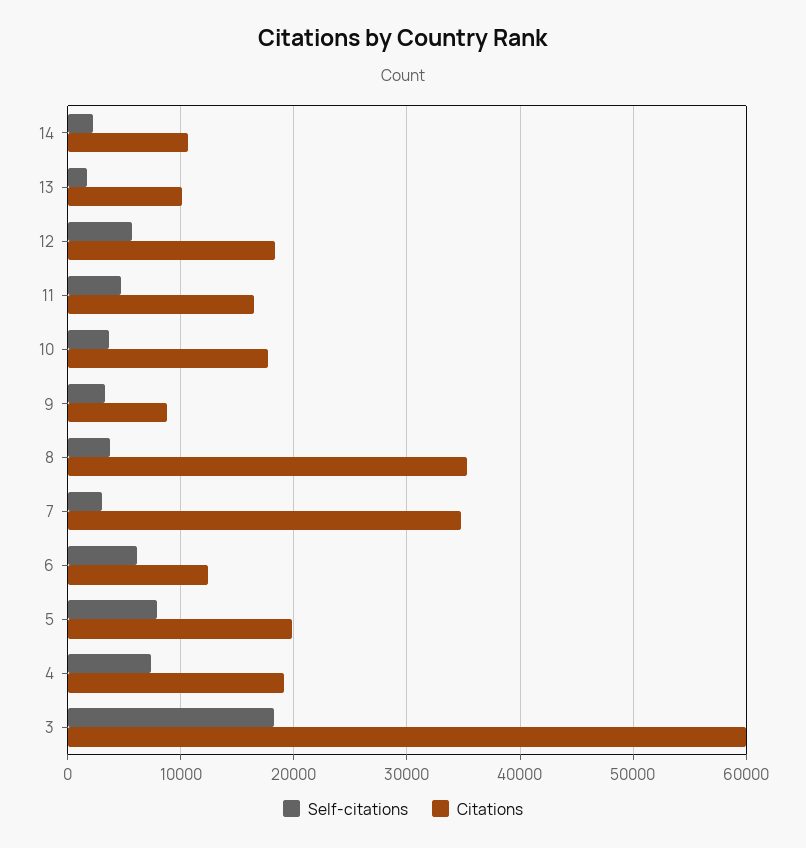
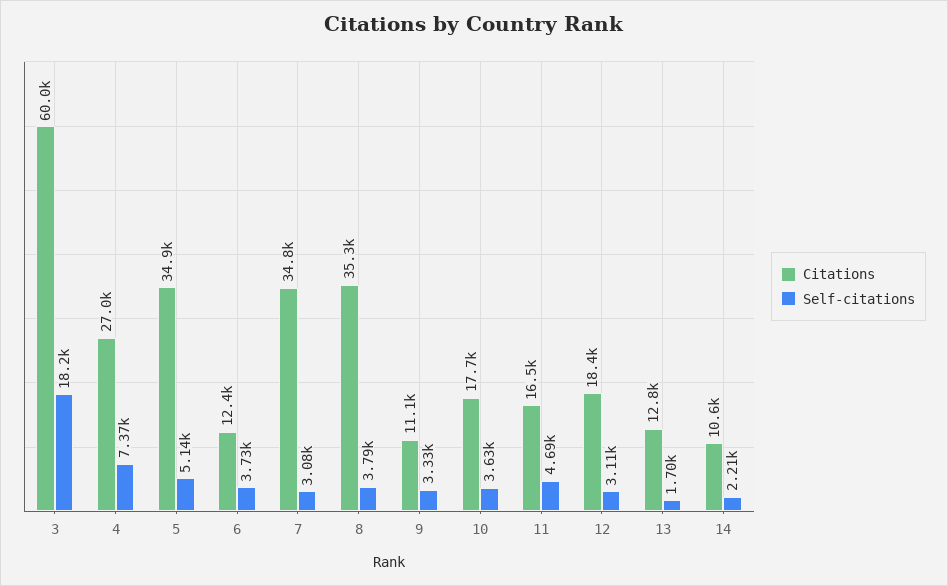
  {
    "Self-citations": {
      "14": 2210,
      "13": 1700,
-     "12": 6000,
+     "12": 3110,
      "11": 4690,
      "10": 3630,
      "9": 3330,
      "8": 3790,
      "7": 3080,
-     "6": 6000,
+     "6": 3730,
-     "5": 8000,
+     "5": 5140,
      "4": 7370,
      "3": 18200
    },
    "Citations": {
      "14": 10600,
-     "13": 10000,
+     "13": 12800,
      "12": 18400,
      "11": 16500,
      "10": 17700,
-     "9": 9000,
+     "9": 11100,
      "8": 35300,
      "7": 34800,
      "6": 12400,
-     "5": 20000,
+     "5": 34900,
-     "4": 19000,
+     "4": 27000,
      "3": 60000
    }
  }

